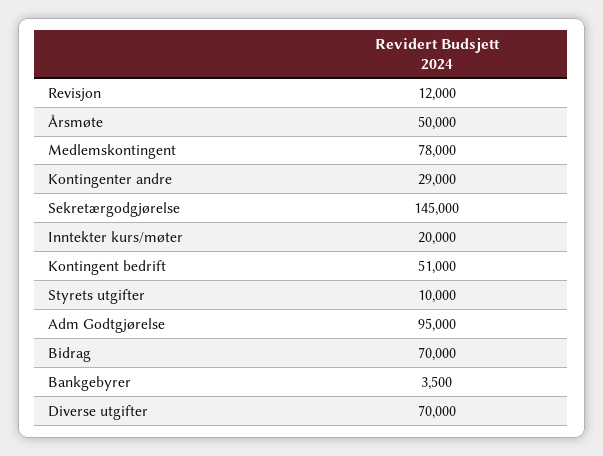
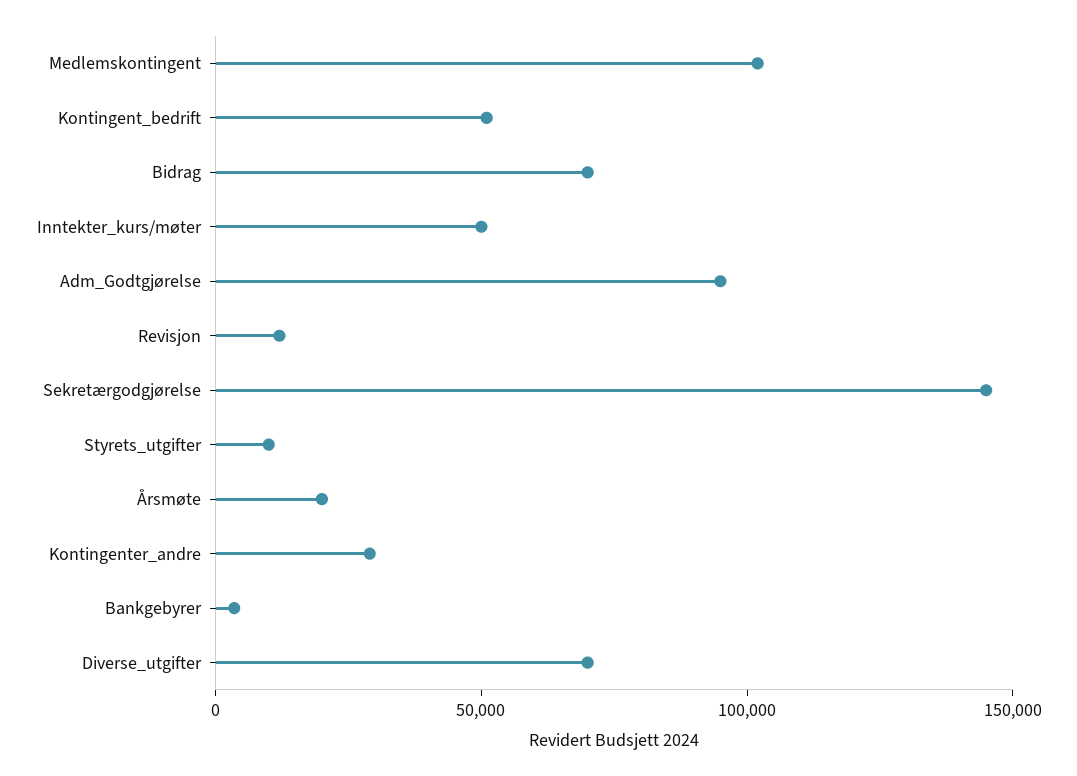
  {
    "Revisjon": 12000,
-   "Årsmøte": 50000,
+   "Årsmøte": 20000,
-   "Medlemskontingent": 78000,
+   "Medlemskontingent": 100000,
    "Kontingenter andre": 29000,
    "Sekretærgodgjørelse": 145000,
-   "Inntekter kurs/møter": 20000,
+   "Inntekter kurs/møter": 50000,
    "Kontingent bedrift": 51000,
    "Styrets utgifter": 10000,
    "Adm Godtgjørelse": 95000,
    "Bidrag": 70000,
    "Bankgebyrer": 3500,
    "Diverse utgifter": 70000
  }

